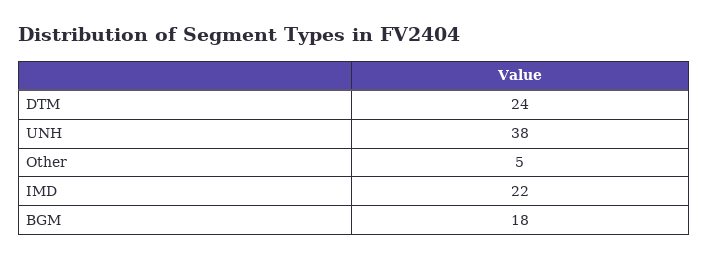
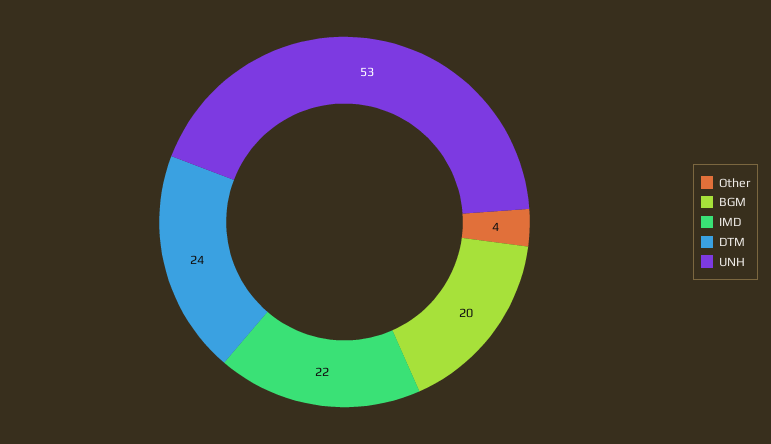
  {
    "DTM": 24,
-   "UNH": 38,
+   "UNH": 53,
-   "Other": 5,
+   "Other": 4,
    "IMD": 22,
-   "BGM": 18
+   "BGM": 20
  }

